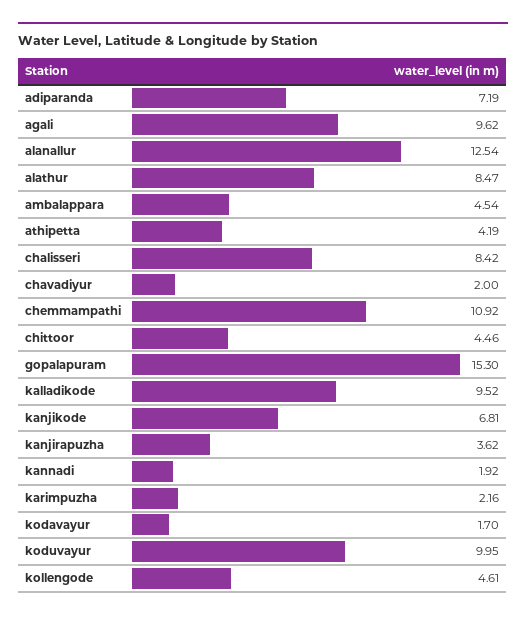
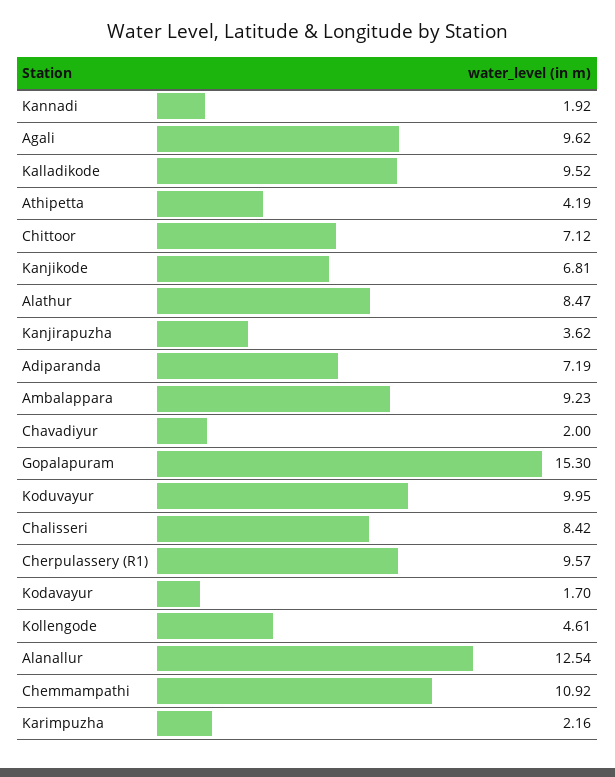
  {
    "adiparanda": 7.19,
    "agali": 9.62,
    "alanallur": 12.54,
    "alathur": 8.47,
-   "ambalappara": 4.54,
+   "ambalappara": 9.23,
    "athipetta": 4.19,
    "chalisseri": 8.42,
    "chavadiyur": 2,
    "chemmampathi": 10.92,
-   "chittoor": 4.46,
+   "chittoor": 7.12,
    "gopalapuram": 15.3,
    "kalladikode": 9.52,
    "kanjikode": 6.81,
    "kanjirapuzha": 3.62,
    "kannadi": 1.92,
    "karimpuzha": 2.16,
    "kodavayur": 1.7,
    "koduvayur": 9.95,
-   "kollengode": 4.61
+   "kollengode": 4.61,
+   "Cherpulassery (R1)": 9.57
  }

